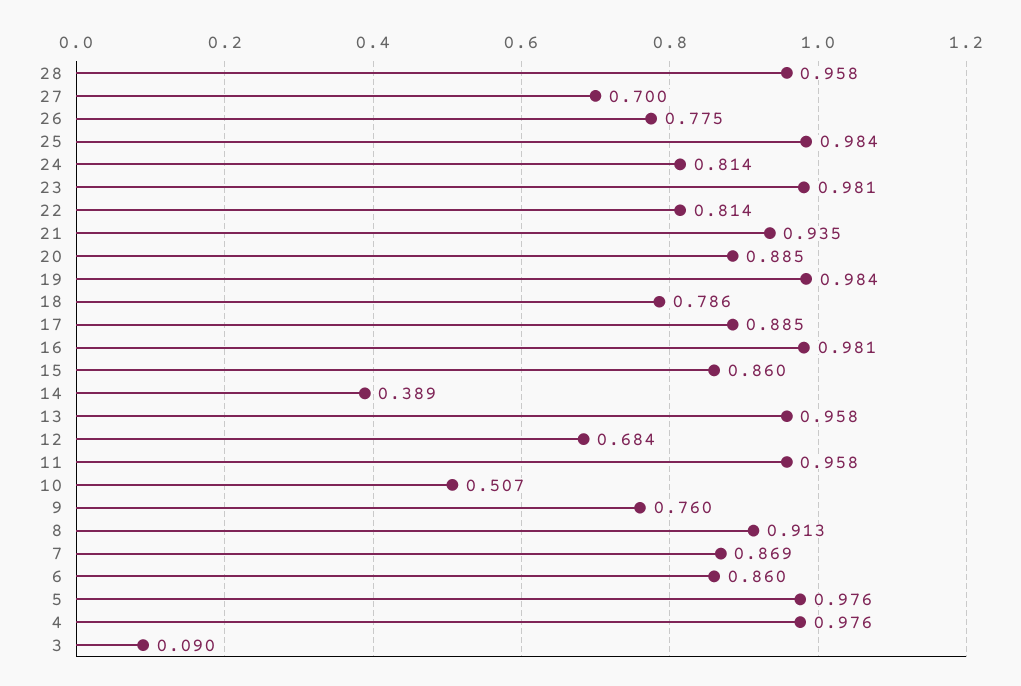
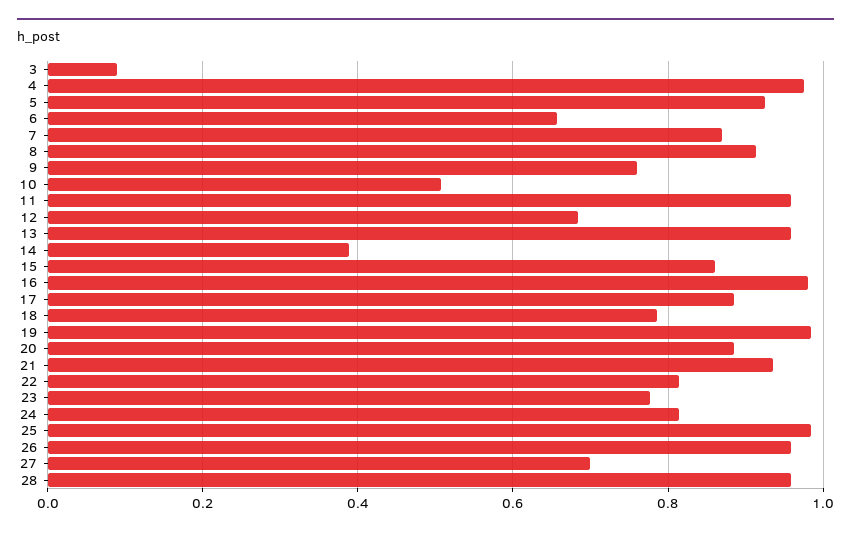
  {
    "28": 0.958,
    "27": 0.7,
-   "26": 0.775,
+   "26": 0.96,
    "25": 0.984,
    "24": 0.814,
-   "23": 0.981,
+   "23": 0.78,
    "22": 0.814,
    "21": 0.935,
    "20": 0.885,
    "19": 0.984,
    "18": 0.786,
    "17": 0.885,
    "16": 0.981,
    "15": 0.86,
    "14": 0.389,
    "13": 0.958,
    "12": 0.684,
    "11": 0.958,
    "10": 0.507,
    "9": 0.76,
    "8": 0.913,
    "7": 0.869,
-   "6": 0.86,
+   "6": 0.66,
-   "5": 0.976,
+   "5": 0.92,
    "4": 0.976,
    "3": 0.09
  }

